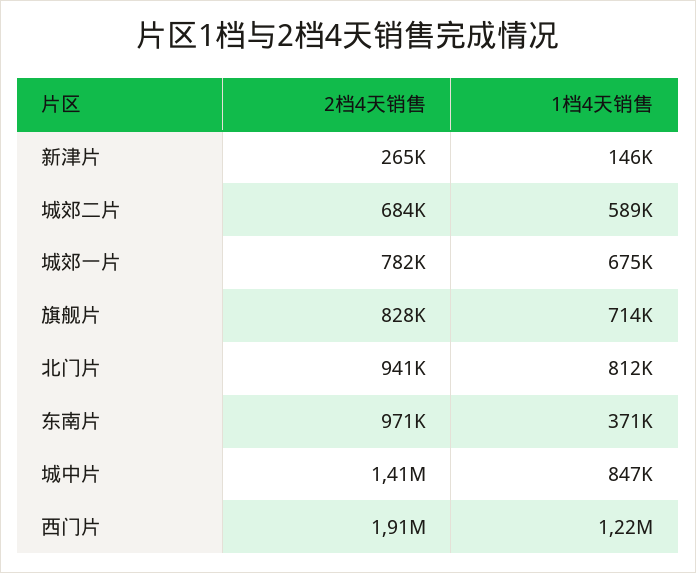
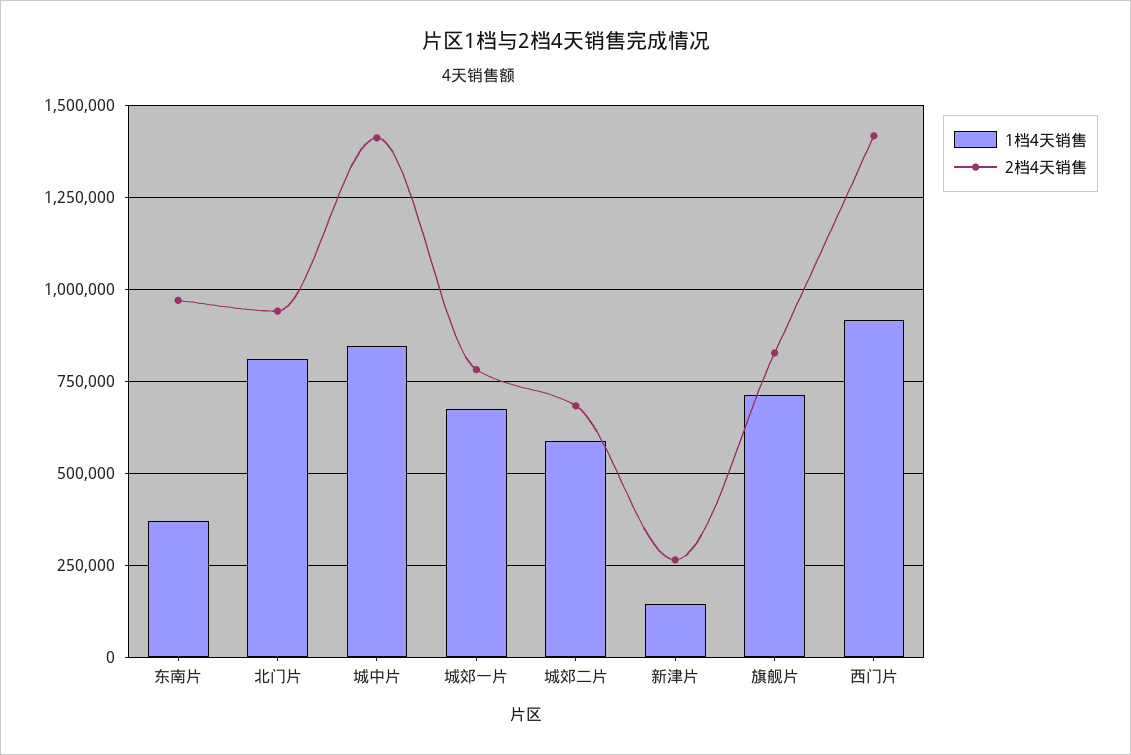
  {
    "2档4天销售": {
      "新津片": 265000,
      "城郊二片": 684000,
      "城郊一片": 782000,
      "旗舰片": 828000,
      "北门片": 941000,
      "东南片": 971000,
      "城中片": 1410000,
-     "西门片": 1910000
+     "西门片": 1425000
    },
    "1档4天销售": {
      "新津片": 146000,
      "城郊二片": 589000,
      "城郊一片": 675000,
      "旗舰片": 714000,
      "北门片": 812000,
      "东南片": 371000,
      "城中片": 847000,
-     "西门片": 1220000
+     "西门片": 925000
    }
  }

